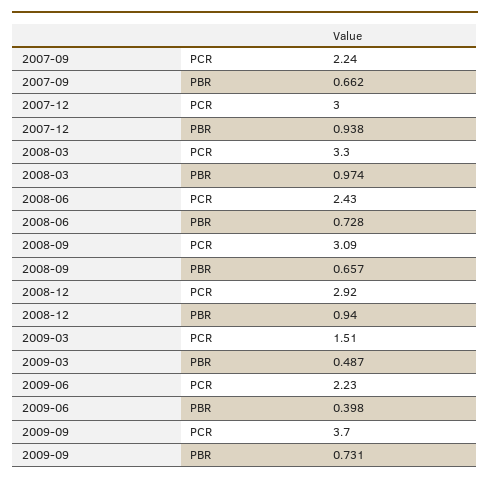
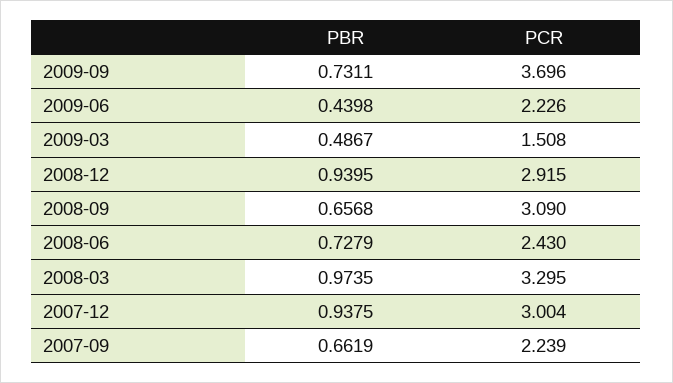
  {
    "2007-09": {
      "PCR": 2.239,
      "PBR": 0.6619
    },
    "2007-12": {
      "PCR": 3.004,
      "PBR": 0.9375
    },
    "2008-03": {
      "PCR": 3.295,
      "PBR": 0.9735
    },
    "2008-06": {
      "PCR": 2.43,
      "PBR": 0.7279
    },
    "2008-09": {
      "PCR": 3.09,
      "PBR": 0.6568
    },
    "2008-12": {
      "PCR": 2.915,
      "PBR": 0.9395
    },
    "2009-03": {
      "PCR": 1.508,
      "PBR": 0.4867
    },
    "2009-06": {
      "PCR": 2.226,
-     "PBR": 0.398
+     "PBR": 0.4398
    },
    "2009-09": {
      "PCR": 3.696,
      "PBR": 0.7311
    }
  }

